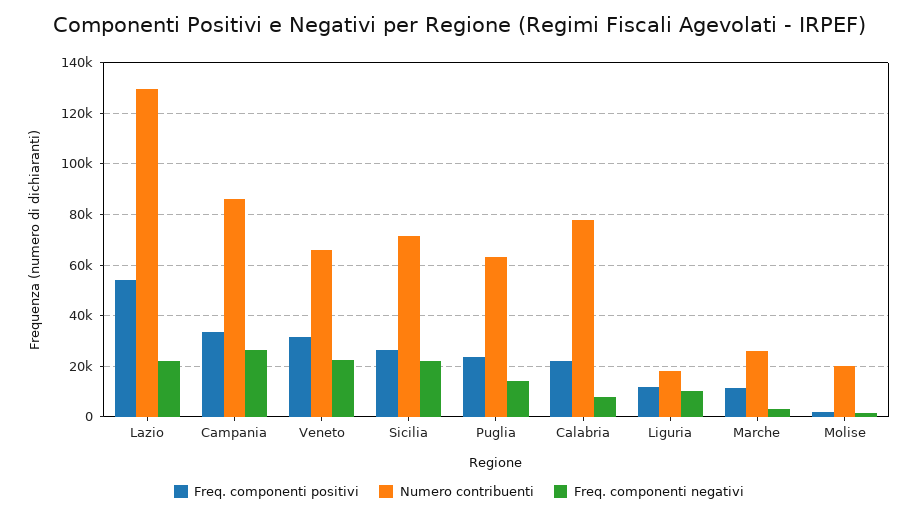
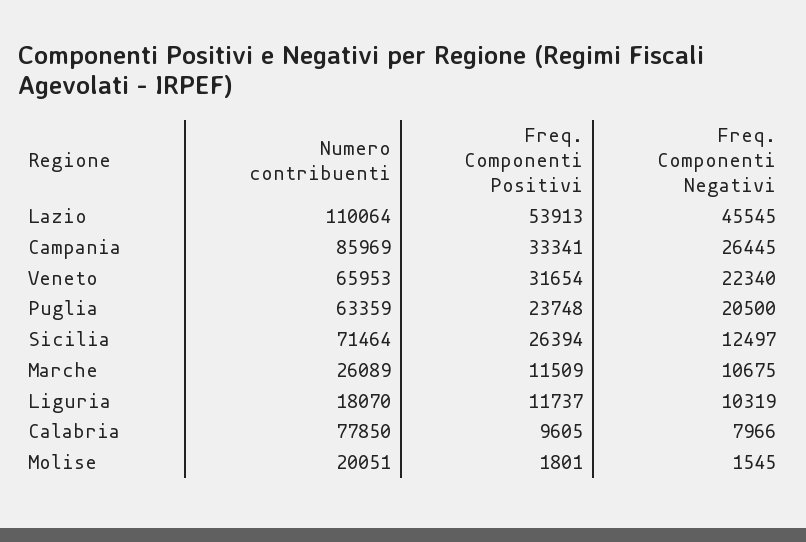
  {
    "Freq. componenti positivi": {
      "Lazio": 53913,
      "Campania": 33341,
      "Veneto": 31654,
      "Sicilia": 26394,
      "Puglia": 23748,
-     "Calabria": 22500,
+     "Calabria": 9605,
      "Liguria": 11737,
      "Marche": 11509,
      "Molise": 1801
    },
    "Numero contribuenti": {
-     "Lazio": 130000,
+     "Lazio": 110064,
      "Campania": 85969,
      "Veneto": 65953,
      "Sicilia": 71464,
      "Puglia": 63359,
      "Calabria": 77850,
      "Liguria": 18070,
      "Marche": 26089,
      "Molise": 20051
    },
    "Freq. componenti negativi": {
-     "Lazio": 22500,
+     "Lazio": 45545,
      "Campania": 26445,
      "Veneto": 22340,
-     "Sicilia": 22500,
+     "Sicilia": 12497,
-     "Puglia": 15000,
+     "Puglia": 20500,
      "Calabria": 7966,
      "Liguria": 10319,
-     "Marche": 2500,
+     "Marche": 10675,
      "Molise": 1545
    }
  }

